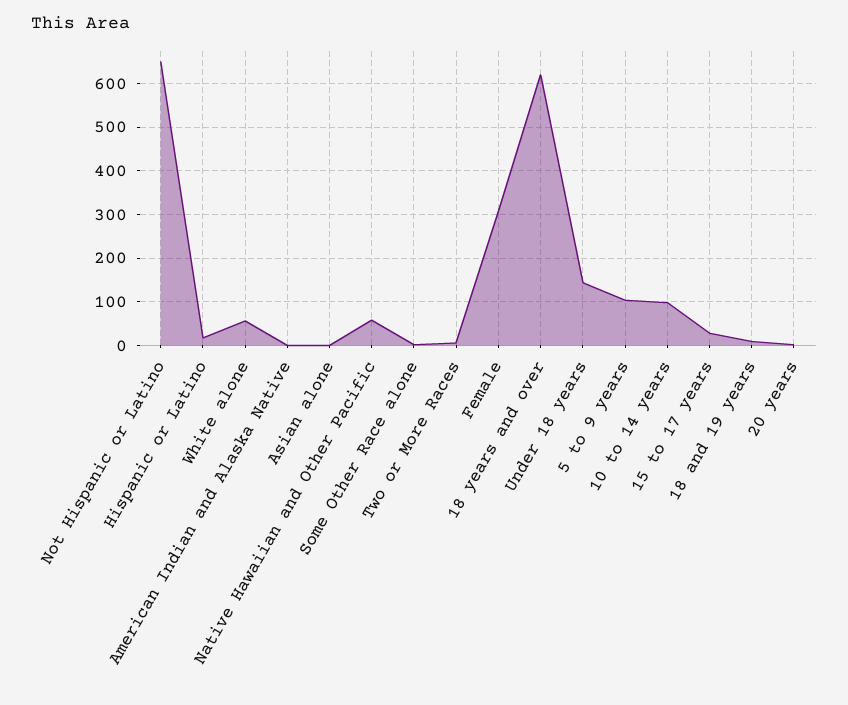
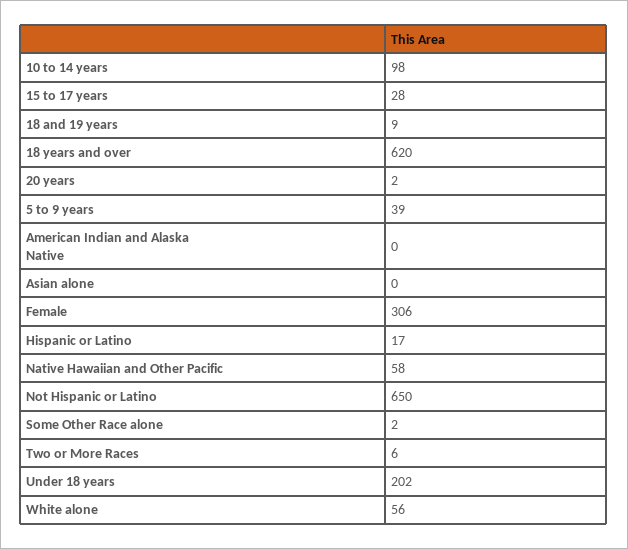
  {
    "Not Hispanic or Latino": 650,
    "Hispanic or Latino": 17,
    "White alone": 56,
    "American Indian and Alaska Native": 0,
    "Asian alone": 0,
    "Native Hawaiian and Other Pacific": 58,
    "Some Other Race alone": 2,
    "Two or More Races": 6,
    "Female": 306,
    "18 years and over": 620,
-   "Under 18 years": 140,
+   "Under 18 years": 202,
-   "5 to 9 years": 100,
+   "5 to 9 years": 39,
    "10 to 14 years": 98,
    "15 to 17 years": 28,
    "18 and 19 years": 9,
    "20 years": 2
  }

